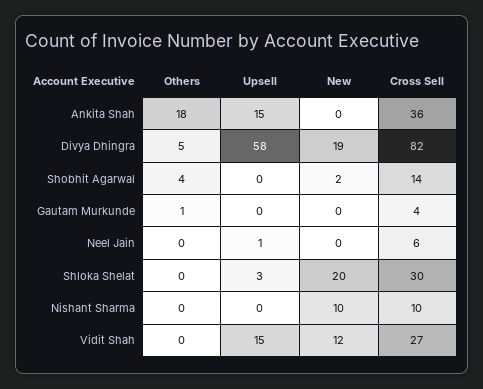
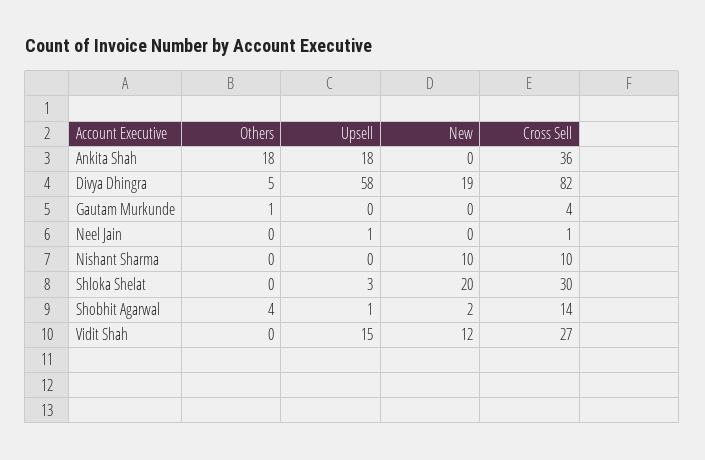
  {
    "Others": {
      "Ankita Shah": 18,
      "Divya Dhingra": 5,
      "Shobhit Agarwal": 4,
      "Gautam Murkunde": 1,
      "Neel Jain": 0,
      "Shloka Shelat": 0,
      "Nishant Sharma": 0,
      "Vidit Shah": 0
    },
    "Upsell": {
-     "Ankita Shah": 15,
+     "Ankita Shah": 18,
      "Divya Dhingra": 58,
-     "Shobhit Agarwal": 0,
+     "Shobhit Agarwal": 1,
      "Gautam Murkunde": 0,
      "Neel Jain": 1,
      "Shloka Shelat": 3,
      "Nishant Sharma": 0,
      "Vidit Shah": 15
    },
    "New": {
      "Ankita Shah": 0,
      "Divya Dhingra": 19,
      "Shobhit Agarwal": 2,
      "Gautam Murkunde": 0,
      "Neel Jain": 0,
      "Shloka Shelat": 20,
      "Nishant Sharma": 10,
      "Vidit Shah": 12
    },
    "Cross Sell": {
      "Ankita Shah": 36,
      "Divya Dhingra": 82,
      "Shobhit Agarwal": 14,
      "Gautam Murkunde": 4,
-     "Neel Jain": 6,
+     "Neel Jain": 1,
      "Shloka Shelat": 30,
      "Nishant Sharma": 10,
      "Vidit Shah": 27
    }
  }

